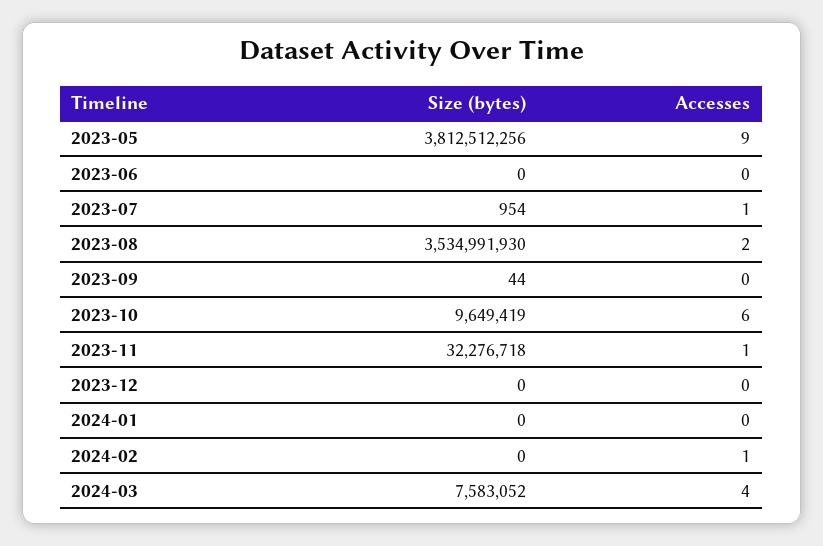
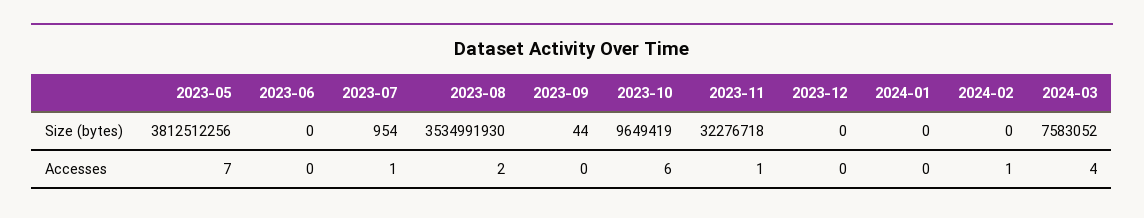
  {
    "Size (bytes)": {
      "2023-05": 3812512256,
      "2023-06": 0,
      "2023-07": 954,
      "2023-08": 3534991930,
      "2023-09": 44,
      "2023-10": 9649419,
      "2023-11": 32276718,
      "2023-12": 0,
      "2024-01": 0,
      "2024-02": 0,
      "2024-03": 7583052
    },
    "Accesses": {
-     "2023-05": 9,
+     "2023-05": 7,
      "2023-06": 0,
      "2023-07": 1,
      "2023-08": 2,
      "2023-09": 0,
      "2023-10": 6,
      "2023-11": 1,
      "2023-12": 0,
      "2024-01": 0,
      "2024-02": 1,
      "2024-03": 4
    }
  }

